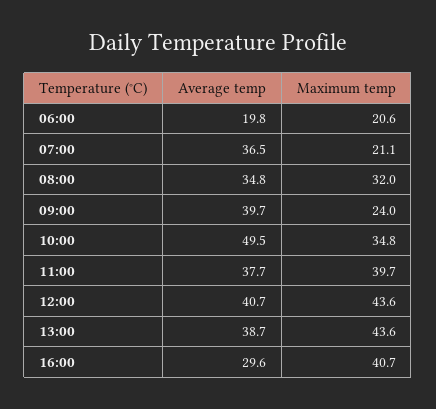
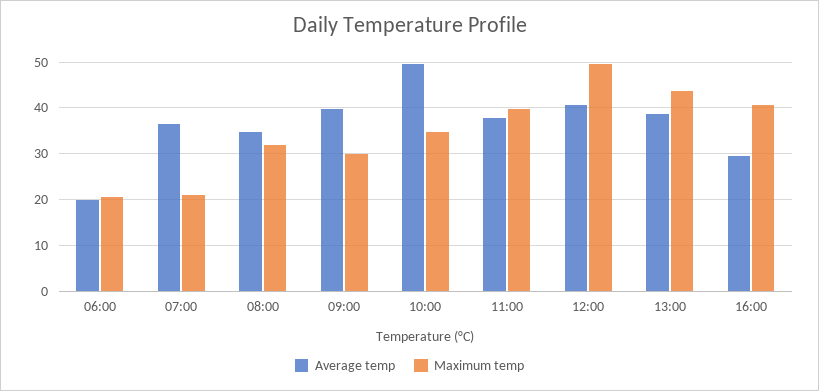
  {
    "Average temp": {
      "06:00": 19.8,
      "07:00": 36.5,
      "08:00": 34.8,
      "09:00": 39.7,
      "10:00": 49.5,
      "11:00": 37.7,
      "12:00": 40.7,
      "13:00": 38.7,
      "16:00": 29.6
    },
    "Maximum temp": {
      "06:00": 20.6,
      "07:00": 21.1,
      "08:00": 32,
-     "09:00": 24,
+     "09:00": 30,
      "10:00": 34.8,
      "11:00": 39.7,
-     "12:00": 43.6,
+     "12:00": 50,
      "13:00": 43.6,
      "16:00": 40.7
    }
  }

